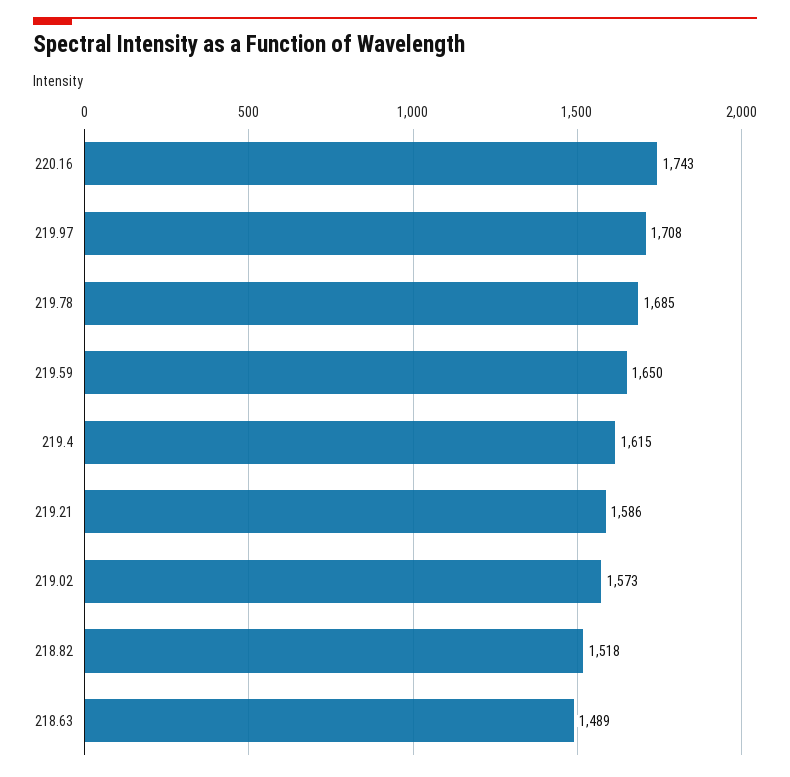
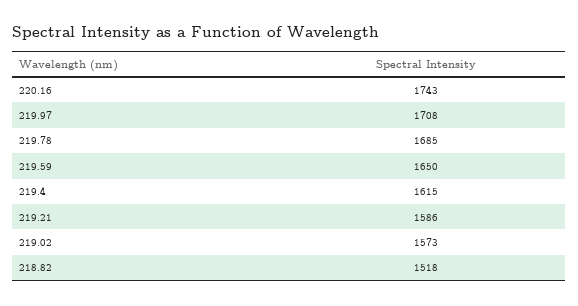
  {
    "220.16": 1743,
    "219.97": 1708,
    "219.78": 1685,
    "219.59": 1650,
    "219.4": 1615,
    "219.21": 1586,
    "219.02": 1573,
-   "218.82": 1518,
+   "218.82": 1518
-   "218.63": 1489
  }

